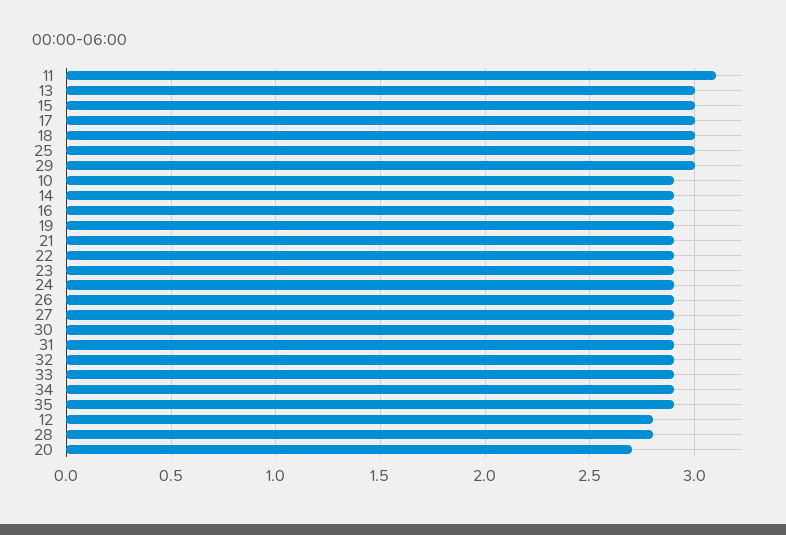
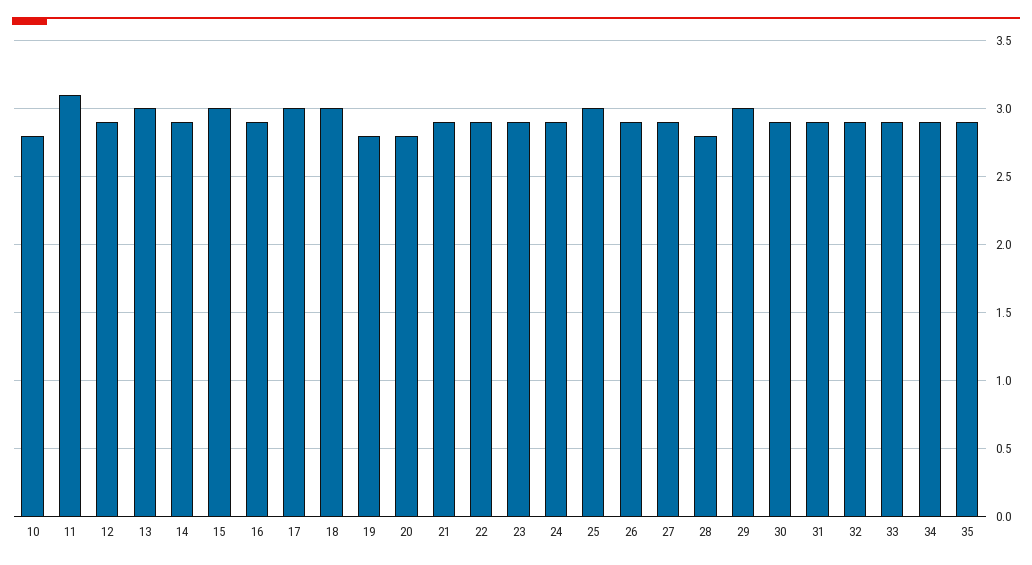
  {
    "11": 3.1,
    "13": 3,
    "15": 3,
    "17": 3,
    "18": 3,
    "25": 3,
    "29": 3,
-   "10": 2.9,
+   "10": 2.8,
    "14": 2.9,
    "16": 2.9,
-   "19": 2.9,
+   "19": 2.8,
    "21": 2.9,
    "22": 2.9,
    "23": 2.9,
    "24": 2.9,
    "26": 2.9,
    "27": 2.9,
    "30": 2.9,
    "31": 2.9,
    "32": 2.9,
    "33": 2.9,
    "34": 2.9,
    "35": 2.9,
-   "12": 2.8,
+   "12": 2.9,
    "28": 2.8,
-   "20": 2.7
+   "20": 2.8
  }

